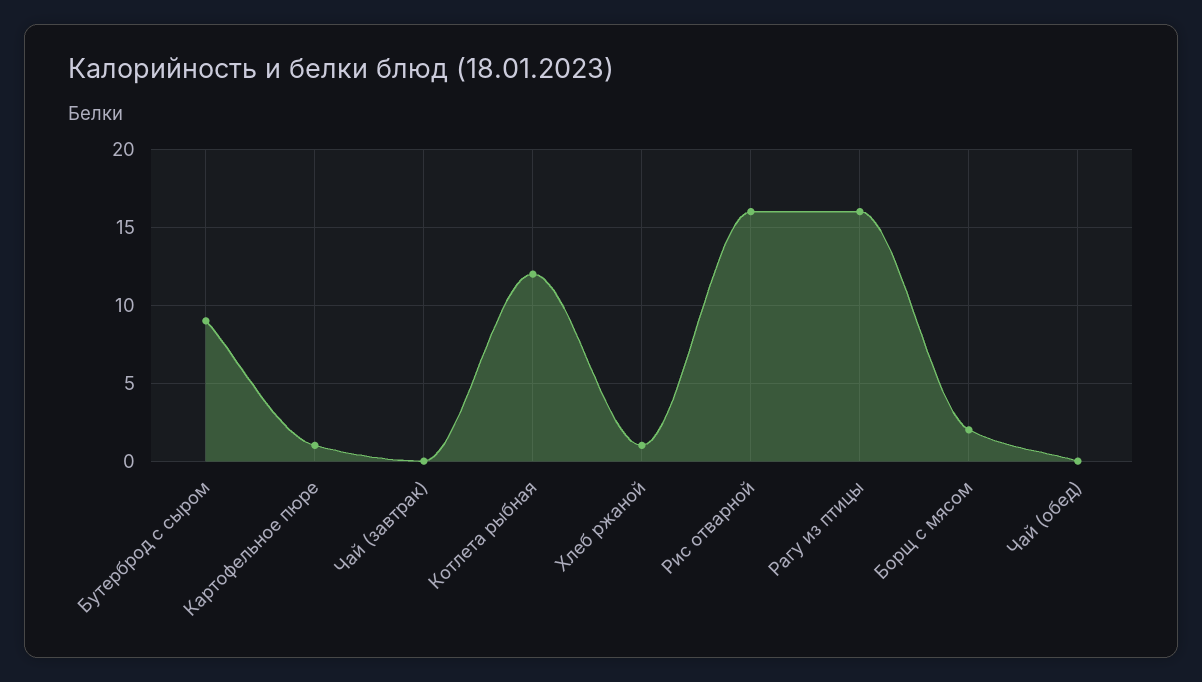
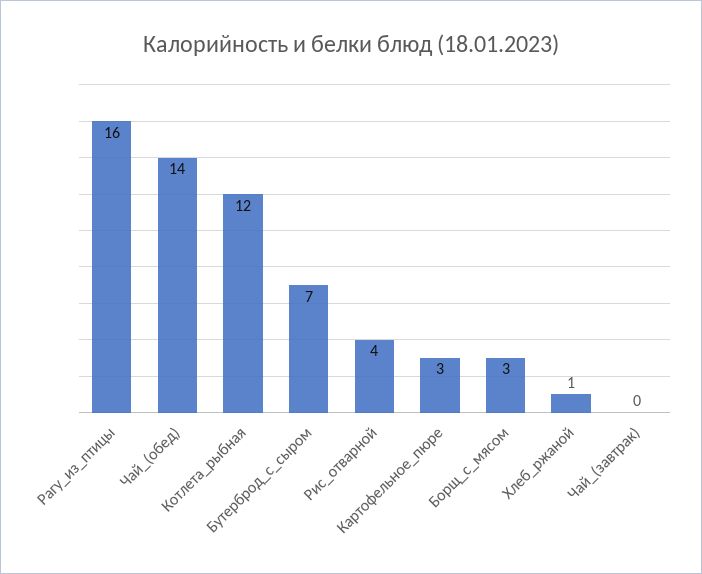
  {
-   "Бутерброд с сыром": 9,
+   "Бутерброд с сыром": 7,
-   "Картофельное пюре": 1,
+   "Картофельное пюре": 3,
    "Чай (завтрак)": 0,
    "Котлета рыбная": 12,
    "Хлеб ржаной": 1,
-   "Рис отварной": 16,
+   "Рис отварной": 4,
    "Рагу из птицы": 16,
-   "Борщ с мясом": 2,
+   "Борщ с мясом": 3,
-   "Чай (обед)": 0
+   "Чай (обед)": 14
  }

